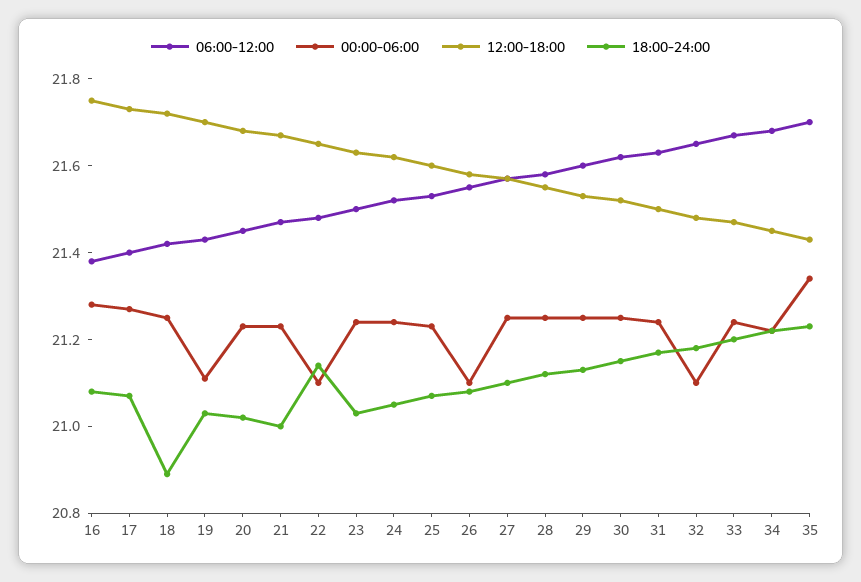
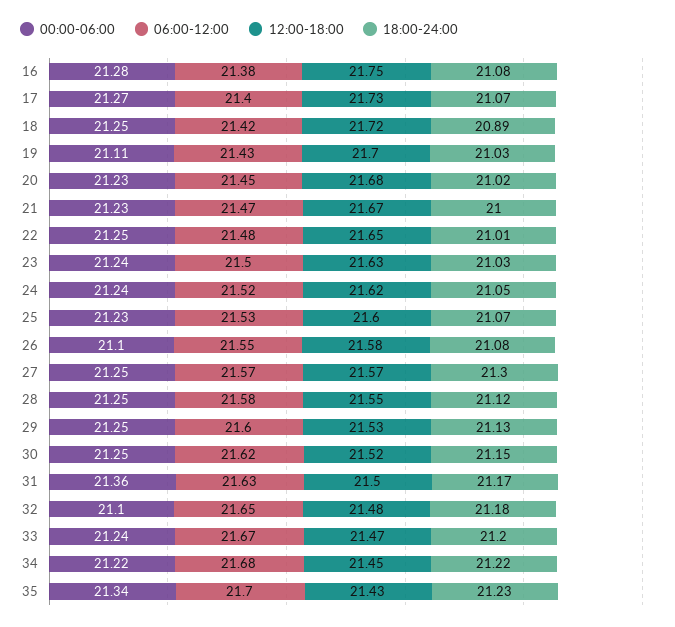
  {
    "06:00-12:00": {
      "16": 21.38,
      "17": 21.4,
      "18": 21.42,
      "19": 21.43,
      "20": 21.45,
      "21": 21.47,
      "22": 21.48,
      "23": 21.5,
      "24": 21.52,
      "25": 21.53,
      "26": 21.55,
      "27": 21.57,
      "28": 21.58,
      "29": 21.6,
      "30": 21.62,
      "31": 21.63,
      "32": 21.65,
      "33": 21.67,
      "34": 21.68,
      "35": 21.7
    },
    "00:00-06:00": {
      "16": 21.28,
      "17": 21.27,
      "18": 21.25,
      "19": 21.11,
      "20": 21.23,
      "21": 21.23,
-     "22": 21.1,
+     "22": 21.25,
      "23": 21.24,
      "24": 21.24,
      "25": 21.23,
      "26": 21.1,
      "27": 21.25,
      "28": 21.25,
      "29": 21.25,
      "30": 21.25,
-     "31": 21.25,
+     "31": 21.36,
      "32": 21.1,
      "33": 21.24,
      "34": 21.22,
      "35": 21.34
    },
    "12:00-18:00": {
      "16": 21.75,
      "17": 21.73,
      "18": 21.72,
      "19": 21.7,
      "20": 21.68,
      "21": 21.67,
      "22": 21.65,
      "23": 21.63,
      "24": 21.62,
      "25": 21.6,
      "26": 21.58,
      "27": 21.57,
      "28": 21.55,
      "29": 21.53,
      "30": 21.52,
      "31": 21.5,
      "32": 21.48,
      "33": 21.47,
      "34": 21.45,
      "35": 21.43
    },
    "18:00-24:00": {
      "16": 21.08,
      "17": 21.07,
      "18": 20.89,
      "19": 21.03,
      "20": 21.02,
      "21": 21,
-     "22": 21.15,
+     "22": 21.01,
      "23": 21.03,
      "24": 21.05,
      "25": 21.07,
      "26": 21.08,
-     "27": 21.1,
+     "27": 21.3,
      "28": 21.12,
      "29": 21.13,
      "30": 21.15,
      "31": 21.17,
      "32": 21.18,
      "33": 21.2,
      "34": 21.22,
      "35": 21.23
    }
  }

